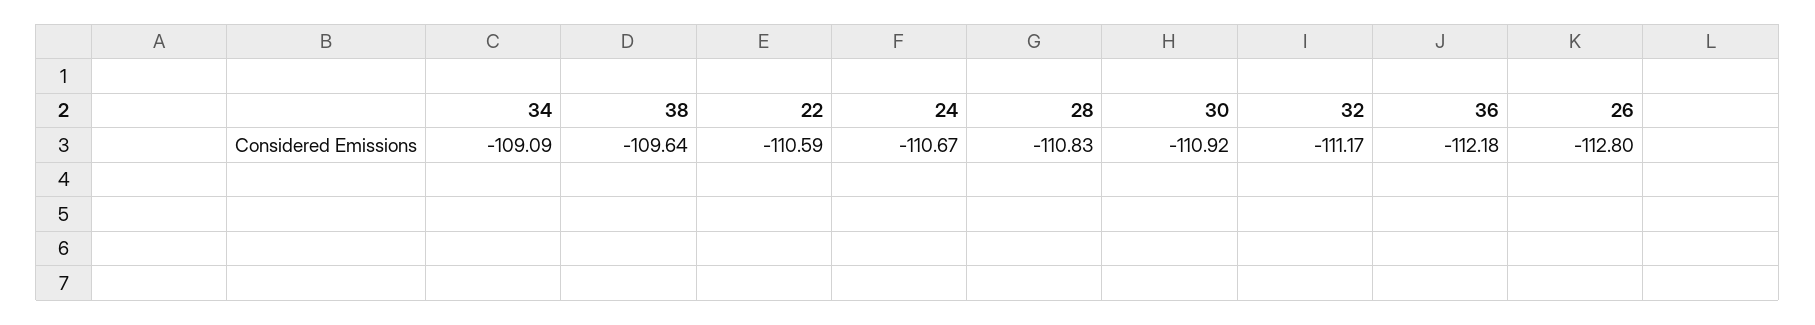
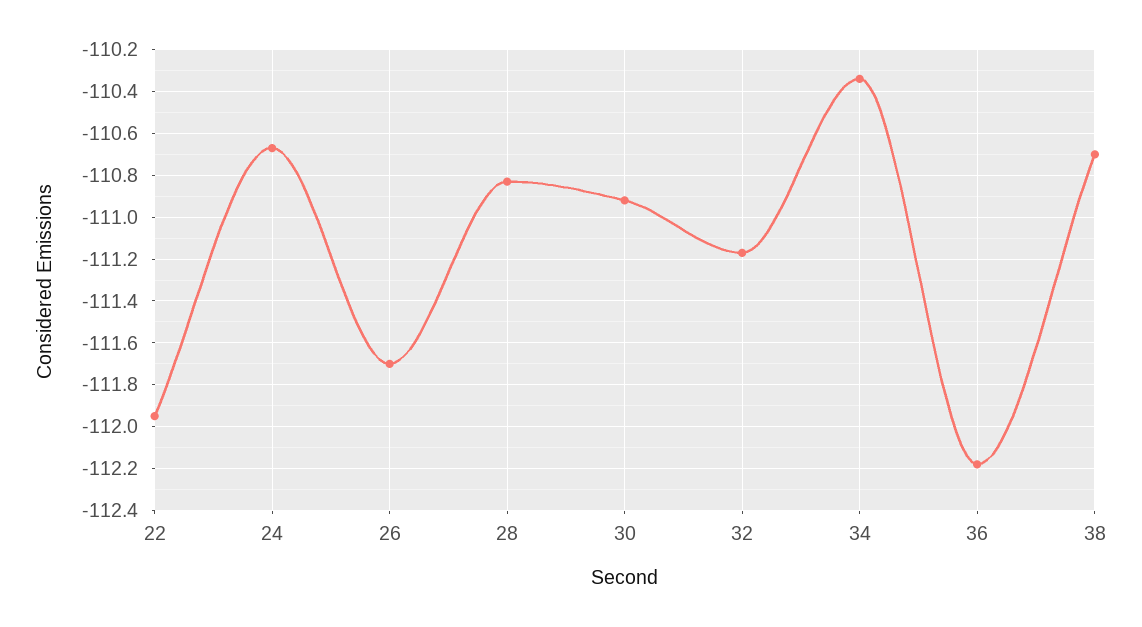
  {
-   "34": -109.09,
+   "34": -110.35,
-   "38": -109.64,
+   "38": -110.7,
-   "22": -110.59,
+   "22": -111.95,
    "24": -110.67,
    "28": -110.83,
    "30": -110.92,
    "32": -111.17,
    "36": -112.18,
-   "26": -112.8
+   "26": -111.7
  }

